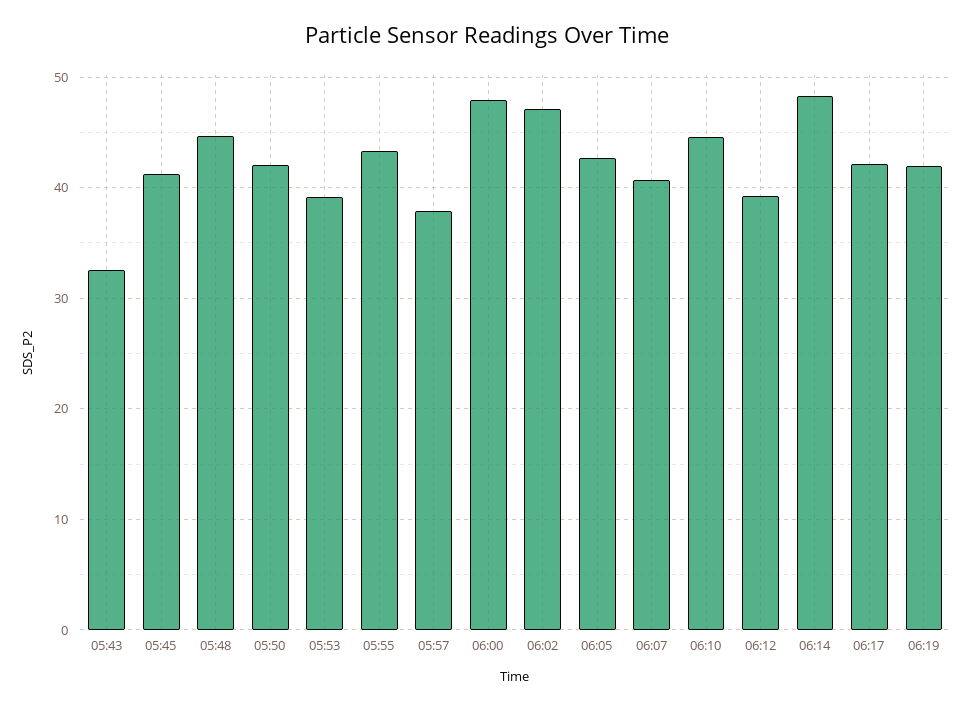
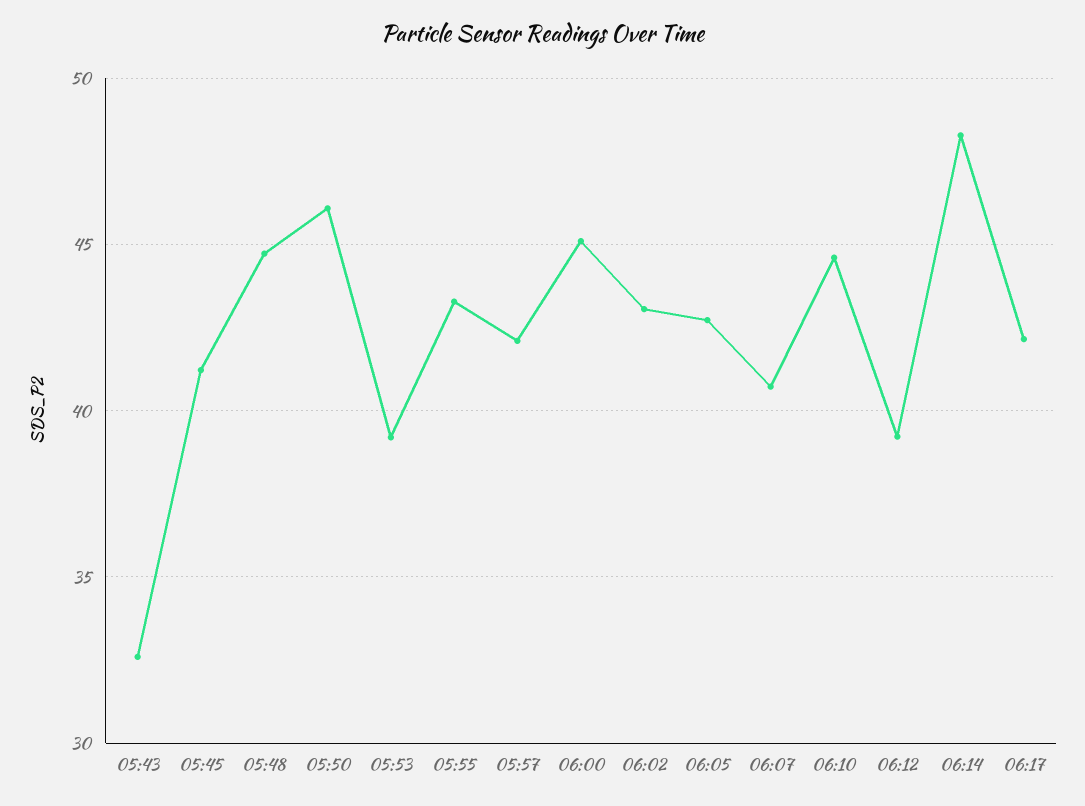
  {
    "05:43": 32.5,
    "05:45": 41,
    "05:48": 44.5,
-   "05:50": 42,
+   "05:50": 46,
    "05:53": 39,
    "05:55": 43.5,
-   "05:57": 38,
+   "05:57": 42,
-   "06:00": 48,
+   "06:00": 45,
-   "06:02": 47,
+   "06:02": 43,
    "06:05": 42.5,
    "06:07": 40.5,
    "06:10": 44.5,
    "06:12": 39,
    "06:14": 48.5,
-   "06:17": 42,
+   "06:17": 42
-   "06:19": 42
  }

